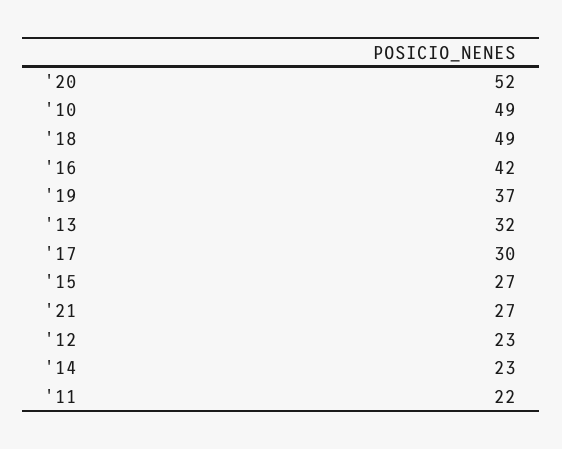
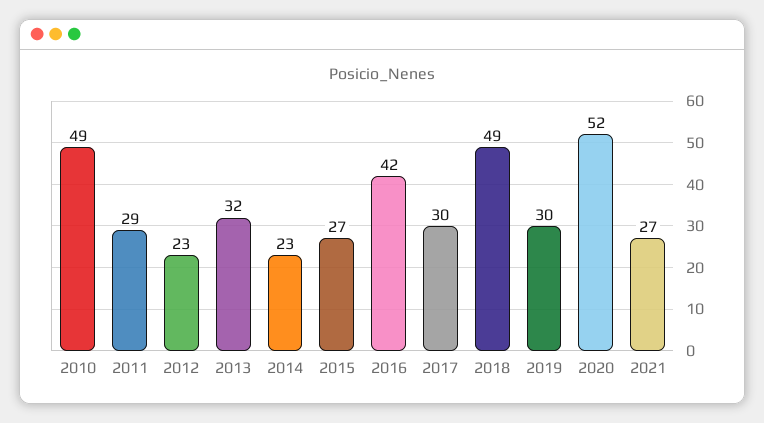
  {
    "'20": 52,
    "'10": 49,
    "'18": 49,
    "'16": 42,
-   "'19": 37,
+   "'19": 30,
    "'13": 32,
    "'17": 30,
    "'15": 27,
    "'21": 27,
    "'12": 23,
    "'14": 23,
-   "'11": 22
+   "'11": 29
  }

